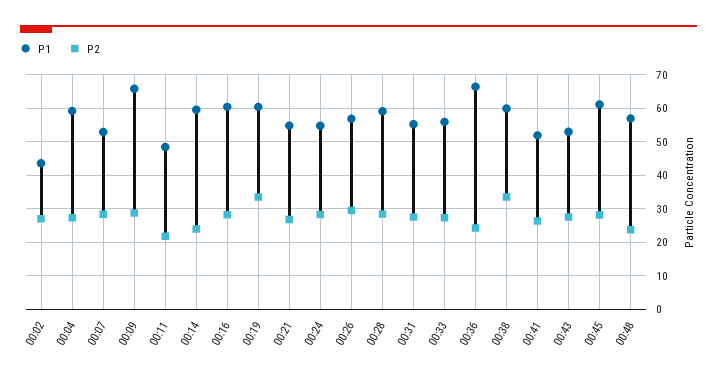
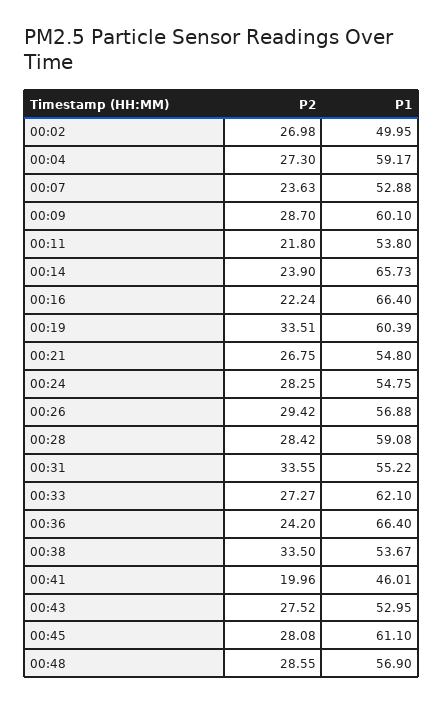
  {
    "P1": {
-     "00:02": 44,
+     "00:02": 49.95,
      "00:04": 59.17,
      "00:07": 52.88,
-     "00:09": 66,
+     "00:09": 60.1,
-     "00:11": 48,
+     "00:11": 53.8,
-     "00:14": 60,
+     "00:14": 65.73,
-     "00:16": 60,
+     "00:16": 66.4,
      "00:19": 60.39,
      "00:21": 54.8,
      "00:24": 54.75,
      "00:26": 56.88,
      "00:28": 59.08,
      "00:31": 55.22,
-     "00:33": 56,
+     "00:33": 62.1,
      "00:36": 66.4,
-     "00:38": 60,
+     "00:38": 53.67,
-     "00:41": 52,
+     "00:41": 46.01,
      "00:43": 52.95,
      "00:45": 61.1,
      "00:48": 56.9
    },
    "P2": {
      "00:02": 26.98,
      "00:04": 27.3,
-     "00:07": 28,
+     "00:07": 23.63,
      "00:09": 28.7,
      "00:11": 21.8,
      "00:14": 23.9,
-     "00:16": 28,
+     "00:16": 22.24,
      "00:19": 33.51,
      "00:21": 26.75,
      "00:24": 28.25,
      "00:26": 29.42,
      "00:28": 28.42,
-     "00:31": 28,
+     "00:31": 33.55,
      "00:33": 27.27,
      "00:36": 24.2,
      "00:38": 33.5,
-     "00:41": 26,
+     "00:41": 19.96,
      "00:43": 27.52,
      "00:45": 28.08,
-     "00:48": 24
+     "00:48": 28.55
    }
  }

